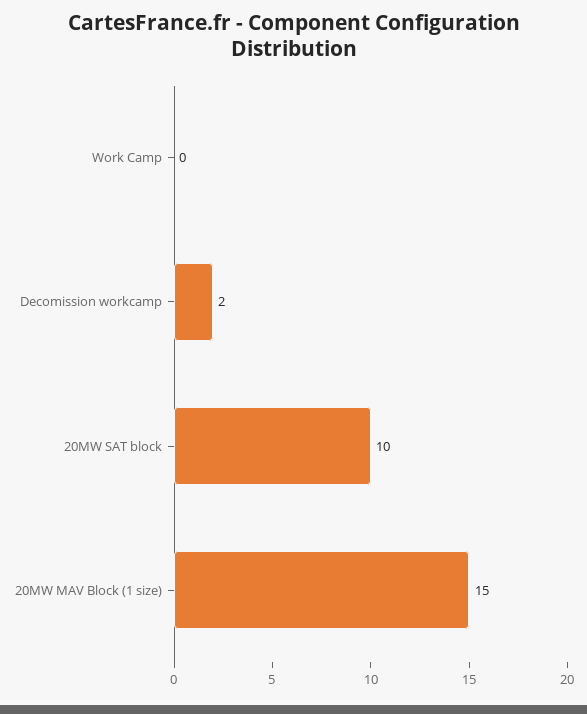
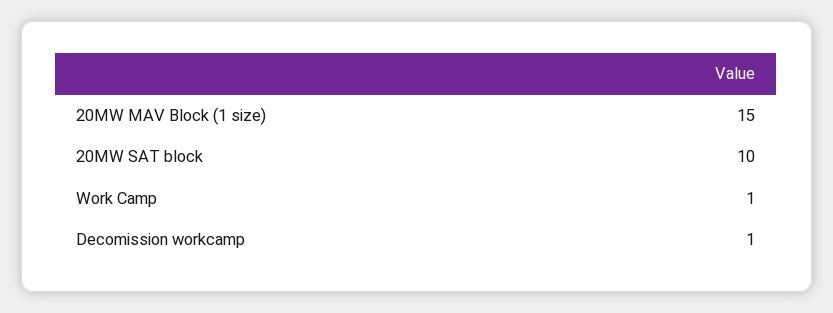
  {
-   "Work Camp": 0,
+   "Work Camp": 1,
-   "Decomission workcamp": 2,
+   "Decomission workcamp": 1,
    "20MW SAT block": 10,
    "20MW MAV Block (1 size)": 15
  }

